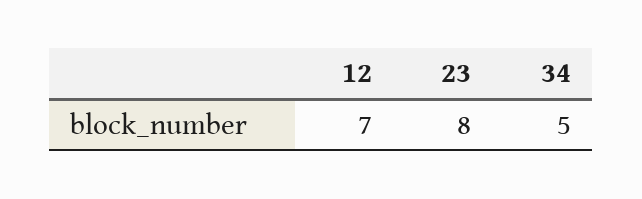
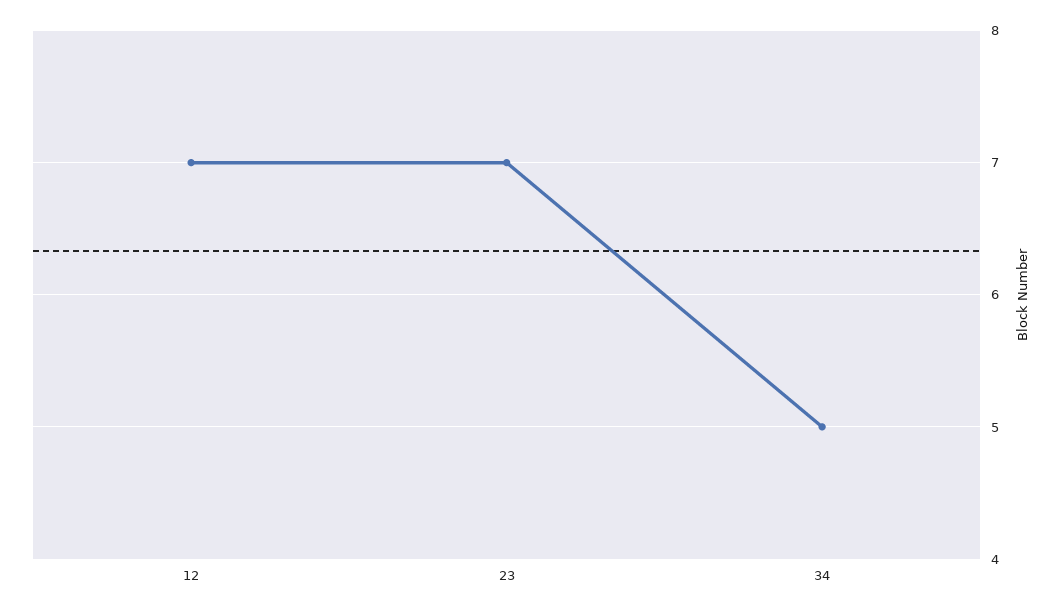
  {
    "12": 7,
-   "23": 8,
+   "23": 7,
    "34": 5
  }

